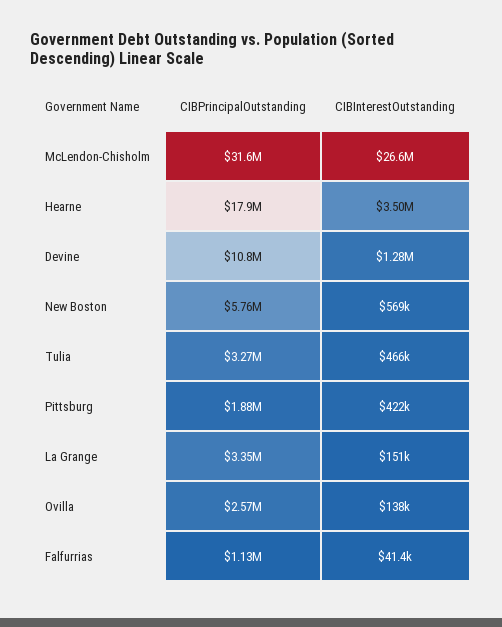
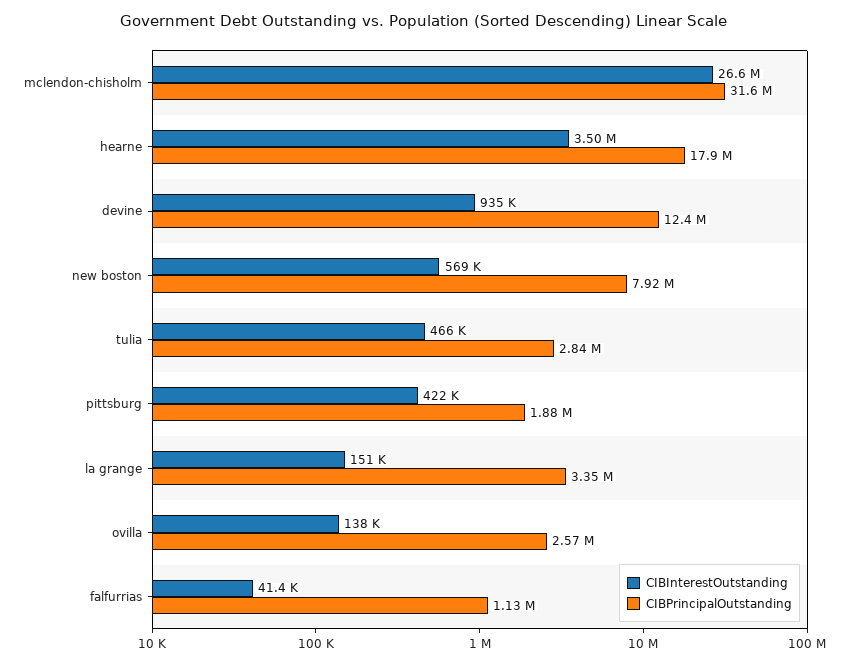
  {
    "CIBPrincipalOutstanding": {
      "McLendon-Chisholm": 31600000,
      "Hearne": 17900000,
-     "Devine": 10800000,
+     "Devine": 12400000,
-     "New Boston": 5760000,
+     "New Boston": 7920000,
-     "Tulia": 3270000,
+     "Tulia": 2840000,
      "Pittsburg": 1880000,
      "La Grange": 3350000,
      "Ovilla": 2570000,
      "Falfurrias": 1130000
    },
    "CIBInterestOutstanding": {
      "McLendon-Chisholm": 26600000,
      "Hearne": 3500000,
-     "Devine": 1280000,
+     "Devine": 935000,
      "New Boston": 569000,
      "Tulia": 466000,
      "Pittsburg": 422000,
      "La Grange": 151000,
      "Ovilla": 138000,
      "Falfurrias": 41400
    }
  }

